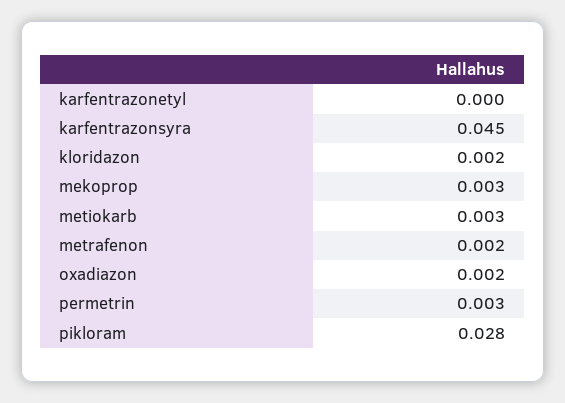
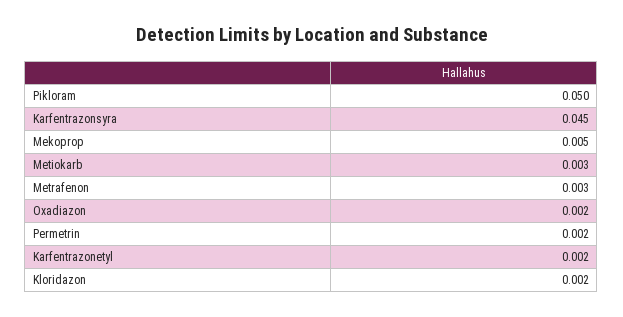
  {
-   "karfentrazonetyl": 0,
+   "karfentrazonetyl": 0.002,
    "karfentrazonsyra": 0.045,
    "kloridazon": 0.002,
-   "mekoprop": 0.003,
+   "mekoprop": 0.005,
    "metiokarb": 0.003,
-   "metrafenon": 0.002,
+   "metrafenon": 0.003,
    "oxadiazon": 0.002,
-   "permetrin": 0.003,
+   "permetrin": 0.002,
-   "pikloram": 0.028
+   "pikloram": 0.05
  }

